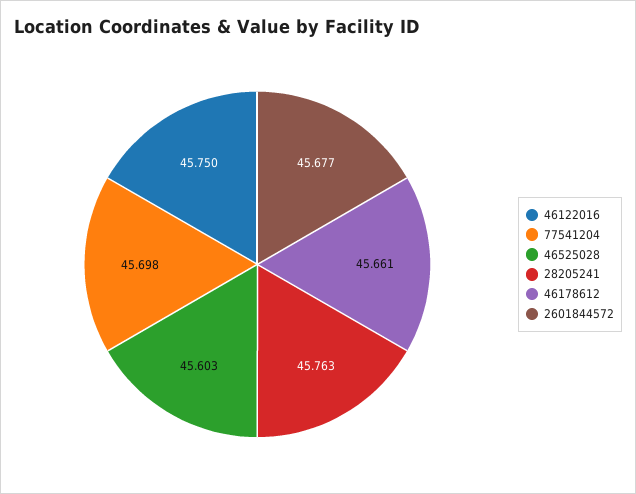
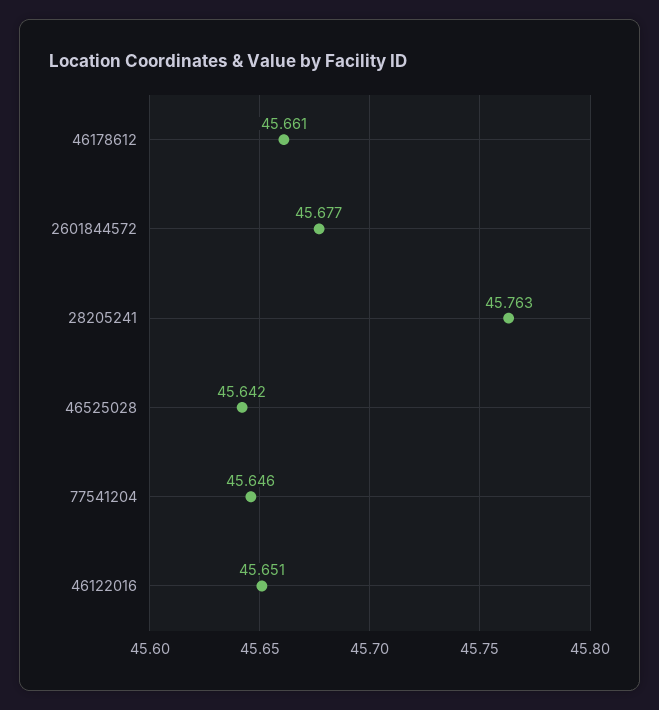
  {
-   "46122016": 45.75,
+   "46122016": 45.651,
-   "77541204": 45.698,
+   "77541204": 45.646,
-   "46525028": 45.603,
+   "46525028": 45.642,
    "28205241": 45.763,
    "46178612": 45.661,
    "2601844572": 45.677
  }

